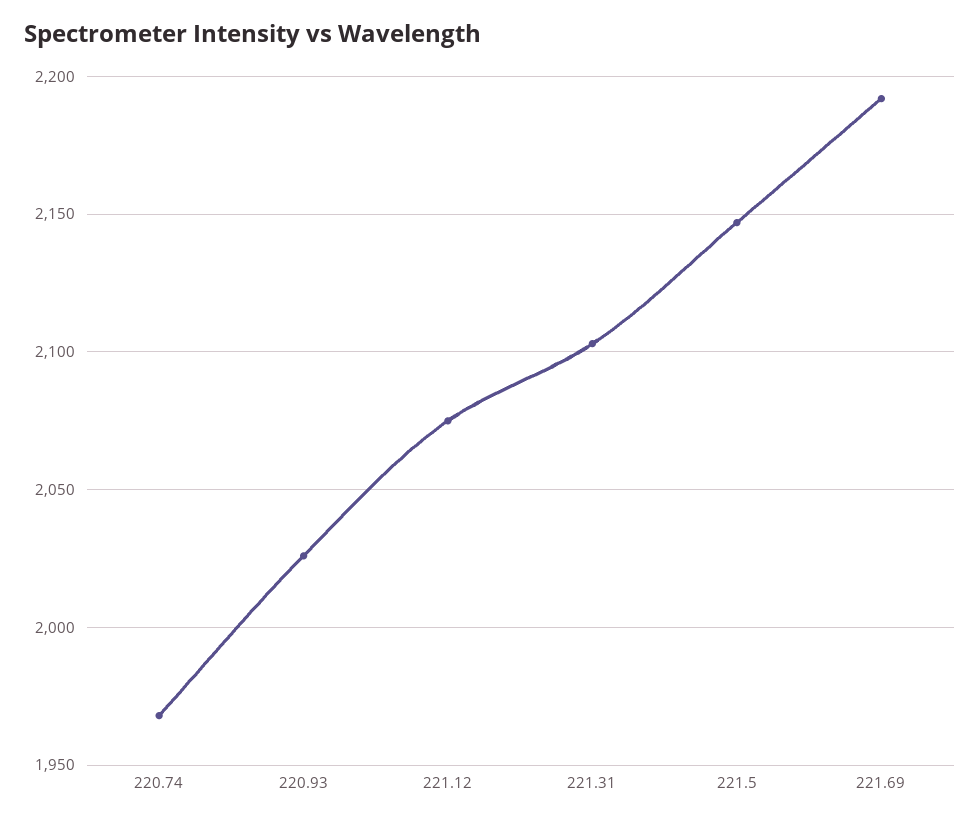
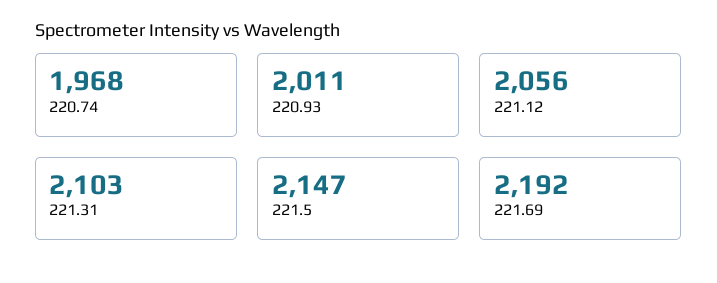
  {
    "220.74": 1968,
-   "220.93": 2025,
+   "220.93": 2011,
-   "221.12": 2075,
+   "221.12": 2056,
    "221.31": 2103,
    "221.5": 2147,
    "221.69": 2192
  }

